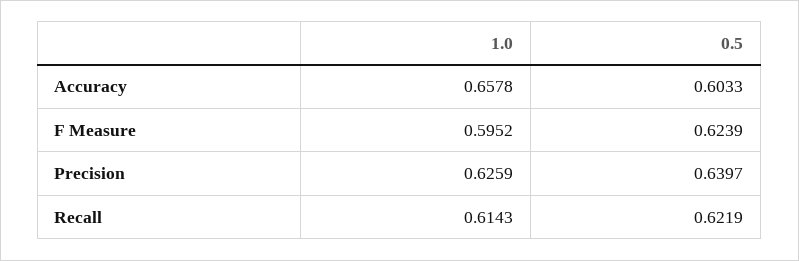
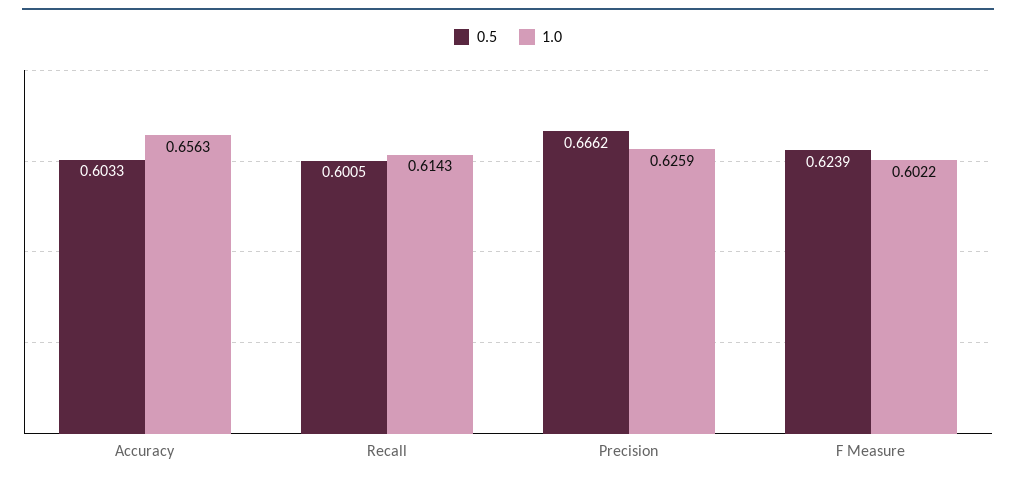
  {
    "1.0": {
-     "Accuracy": 0.6578,
+     "Accuracy": 0.6563,
-     "F Measure": 0.5952,
+     "F Measure": 0.6022,
      "Precision": 0.6259,
      "Recall": 0.6143
    },
    "0.5": {
      "Accuracy": 0.6033,
      "F Measure": 0.6239,
-     "Precision": 0.6397,
+     "Precision": 0.6662,
-     "Recall": 0.6219
+     "Recall": 0.6005
    }
  }

